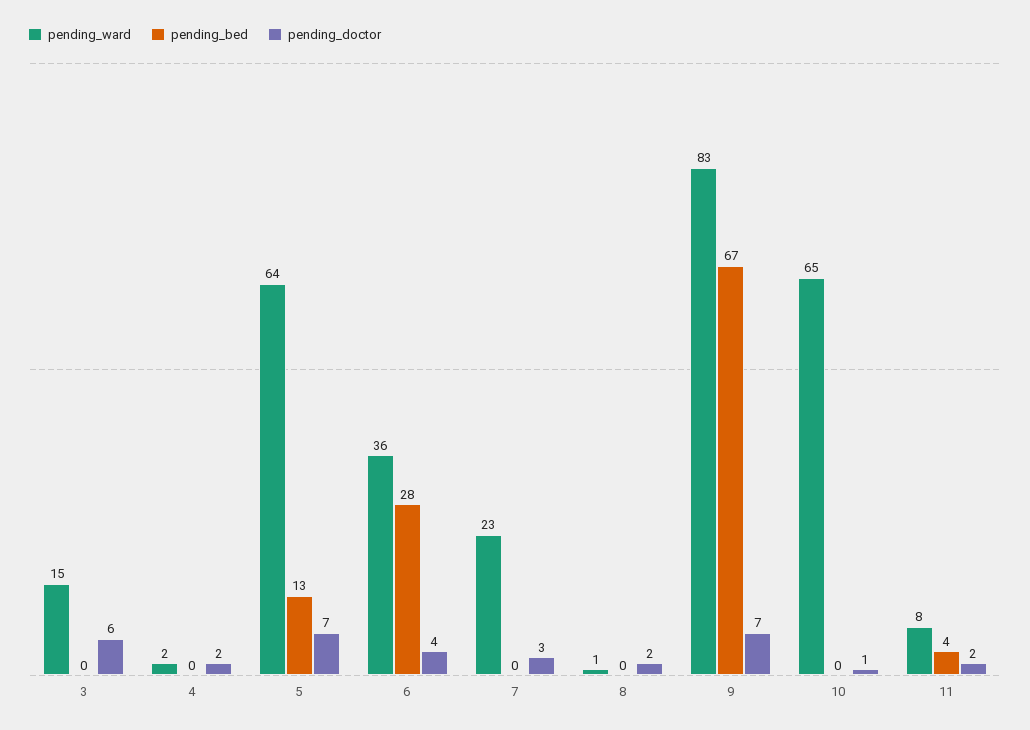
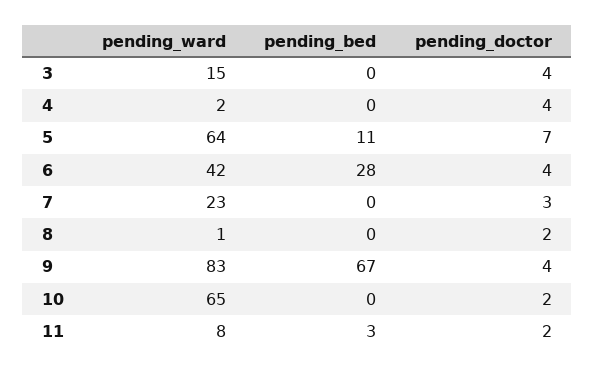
  {
    "pending_ward": {
      "3": 15,
      "4": 2,
      "5": 64,
-     "6": 36,
+     "6": 42,
      "7": 23,
      "8": 1,
      "9": 83,
      "10": 65,
      "11": 8
    },
    "pending_bed": {
      "3": 0,
      "4": 0,
-     "5": 13,
+     "5": 11,
      "6": 28,
      "7": 0,
      "8": 0,
      "9": 67,
      "10": 0,
-     "11": 4
+     "11": 3
    },
    "pending_doctor": {
-     "3": 6,
+     "3": 4,
-     "4": 2,
+     "4": 4,
      "5": 7,
      "6": 4,
      "7": 3,
      "8": 2,
-     "9": 7,
+     "9": 4,
-     "10": 1,
+     "10": 2,
      "11": 2
    }
  }

